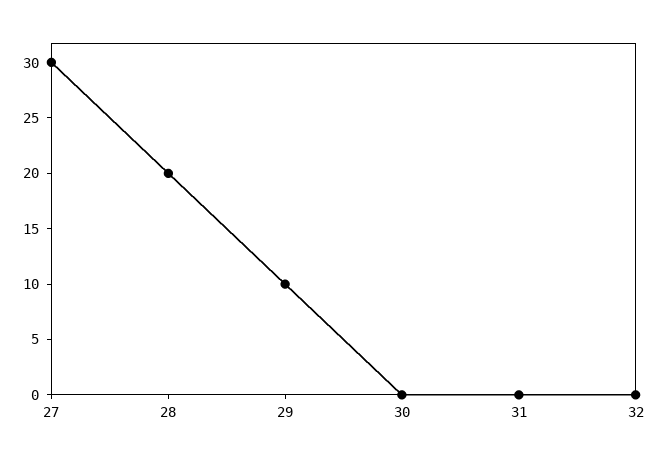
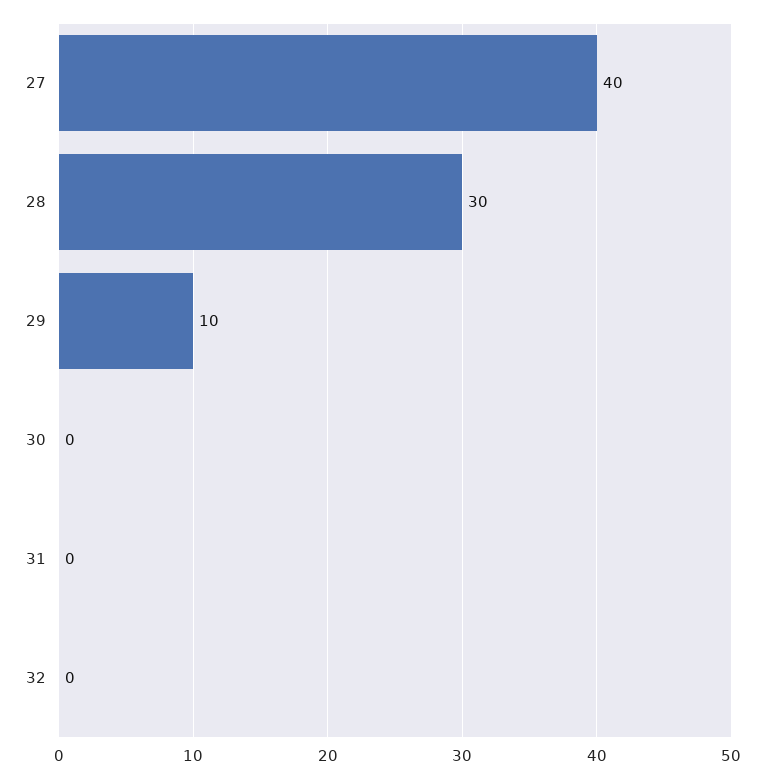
  {
-   "27": 30,
+   "27": 40,
-   "28": 20,
+   "28": 30,
    "29": 10,
    "30": 0,
    "31": 0,
    "32": 0
  }

